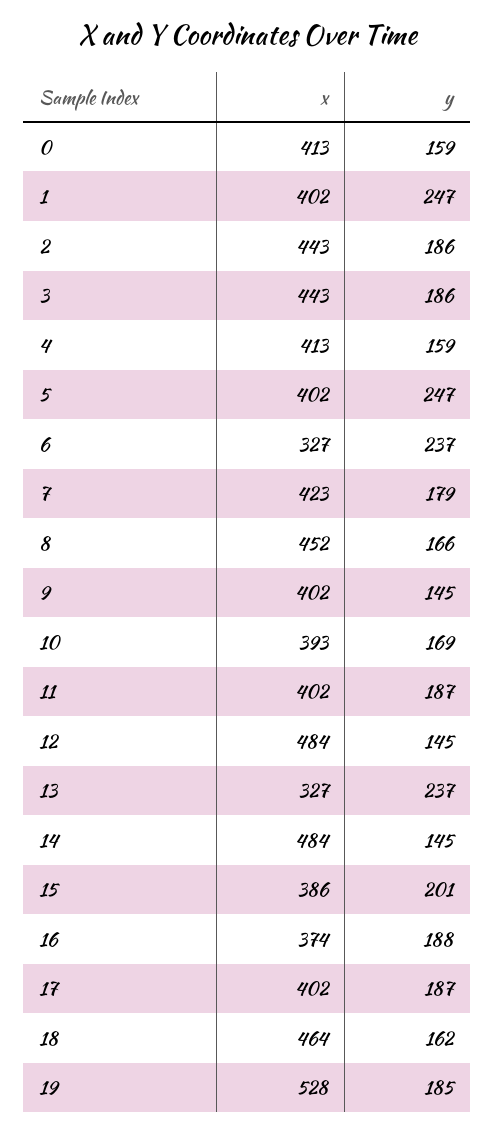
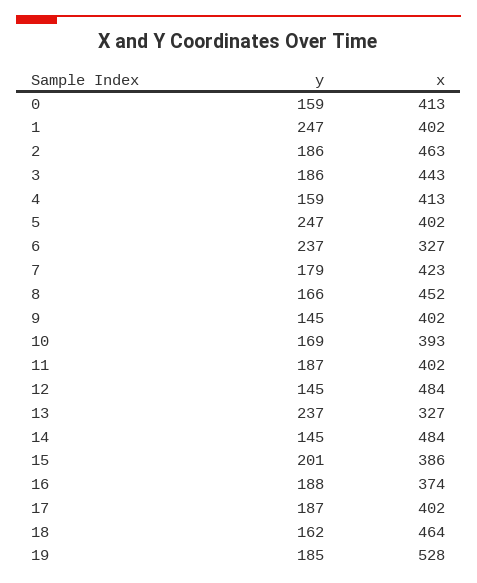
  {
    "x": {
      "0": 413,
      "1": 402,
-     "2": 443,
+     "2": 463,
      "3": 443,
      "4": 413,
      "5": 402,
      "6": 327,
      "7": 423,
      "8": 452,
      "9": 402,
      "10": 393,
      "11": 402,
      "12": 484,
      "13": 327,
      "14": 484,
      "15": 386,
      "16": 374,
      "17": 402,
      "18": 464,
      "19": 528
    },
    "y": {
      "0": 159,
      "1": 247,
      "2": 186,
      "3": 186,
      "4": 159,
      "5": 247,
      "6": 237,
      "7": 179,
      "8": 166,
      "9": 145,
      "10": 169,
      "11": 187,
      "12": 145,
      "13": 237,
      "14": 145,
      "15": 201,
      "16": 188,
      "17": 187,
      "18": 162,
      "19": 185
    }
  }

